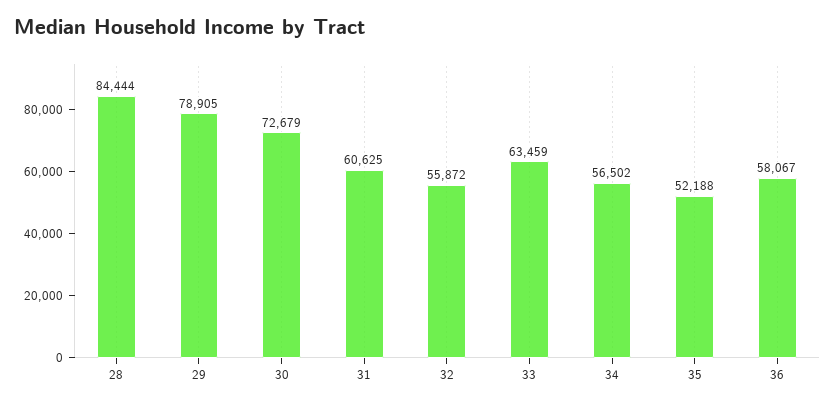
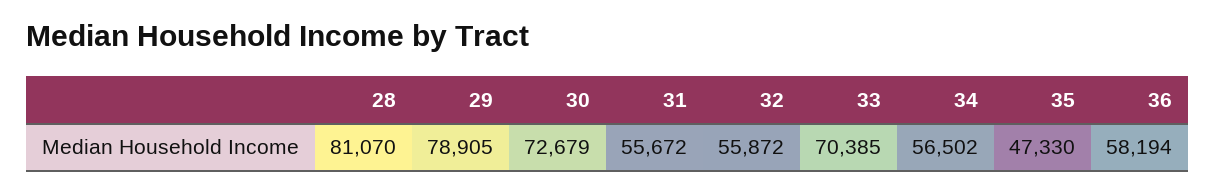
  {
-   "28": 84444,
+   "28": 81070,
    "29": 78905,
    "30": 72679,
-   "31": 60625,
+   "31": 55672,
    "32": 55872,
-   "33": 63459,
+   "33": 70385,
    "34": 56502,
-   "35": 52188,
+   "35": 47330,
-   "36": 58067
+   "36": 58194
  }

